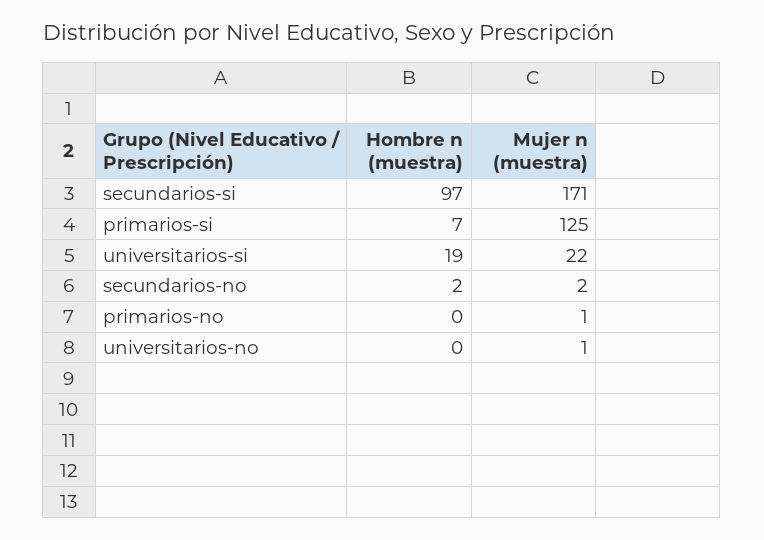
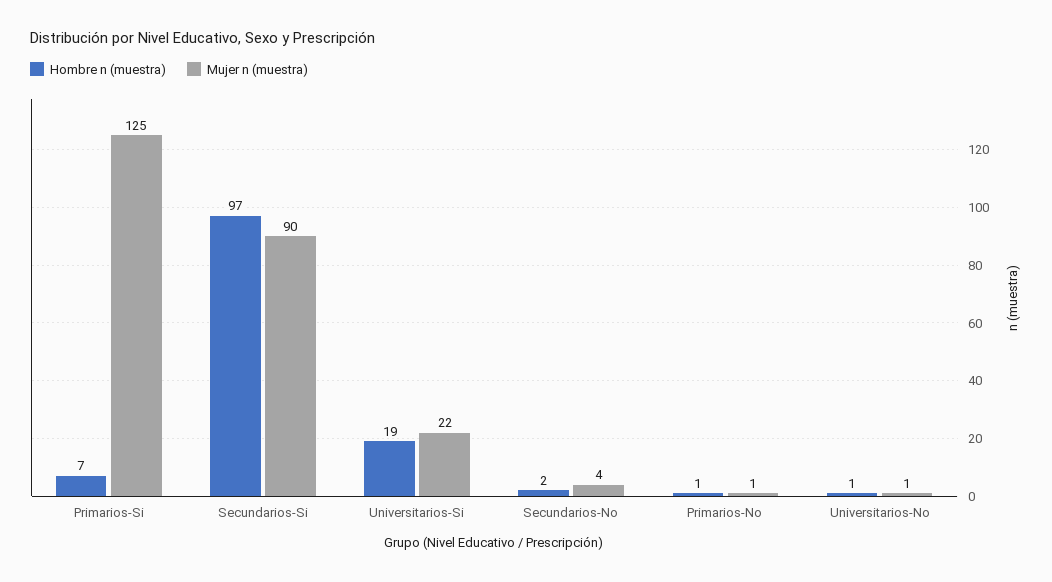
  {
    "Hombre n (muestra)": {
      "secundarios-si": 97,
      "primarios-si": 7,
      "universitarios-si": 19,
      "secundarios-no": 2,
-     "primarios-no": 0,
+     "primarios-no": 1,
-     "universitarios-no": 0
+     "universitarios-no": 1
    },
    "Mujer n (muestra)": {
-     "secundarios-si": 171,
+     "secundarios-si": 90,
      "primarios-si": 125,
      "universitarios-si": 22,
-     "secundarios-no": 2,
+     "secundarios-no": 4,
      "primarios-no": 1,
      "universitarios-no": 1
    }
  }

